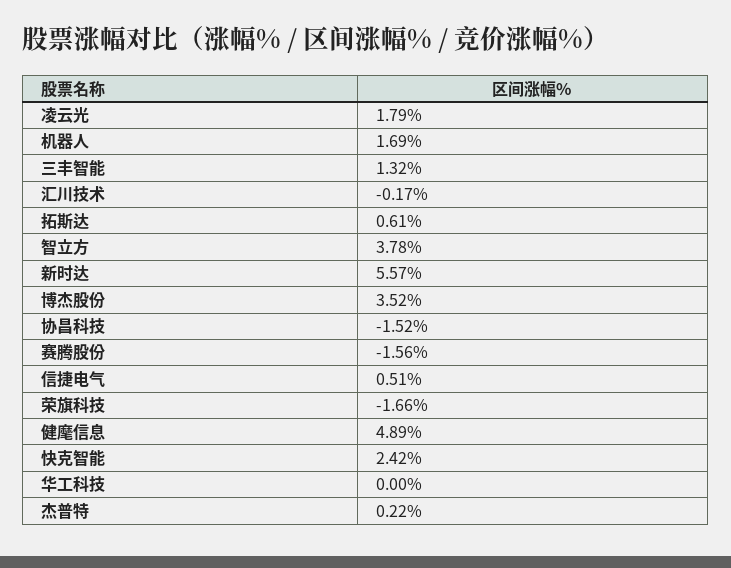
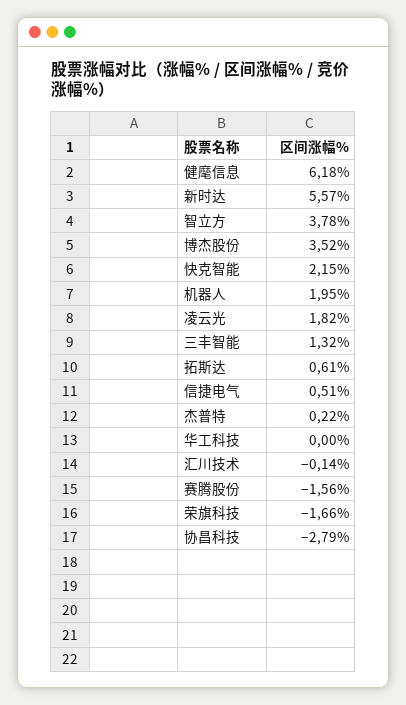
  {
-   "凌云光": 1.79,
+   "凌云光": 1.82,
-   "机器人": 1.69,
+   "机器人": 1.95,
    "三丰智能": 1.32,
-   "汇川技术": -0.17,
+   "汇川技术": -0.14,
    "拓斯达": 0.61,
    "智立方": 3.78,
    "新时达": 5.57,
    "博杰股份": 3.52,
-   "协昌科技": -1.52,
+   "协昌科技": -2.79,
    "赛腾股份": -1.56,
    "信捷电气": 0.51,
    "荣旗科技": -1.66,
-   "健麾信息": 4.89,
+   "健麾信息": 6.18,
-   "快克智能": 2.42,
+   "快克智能": 2.15,
    "华工科技": 0,
    "杰普特": 0.22
  }

